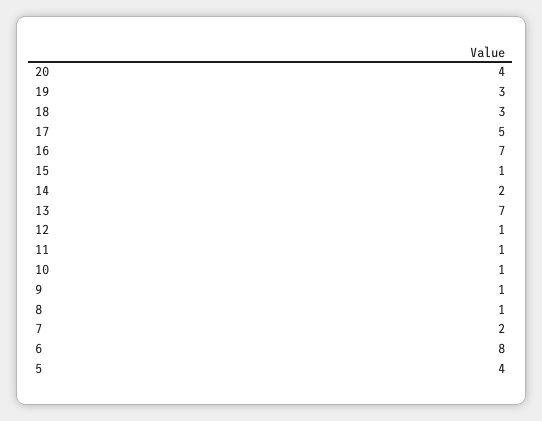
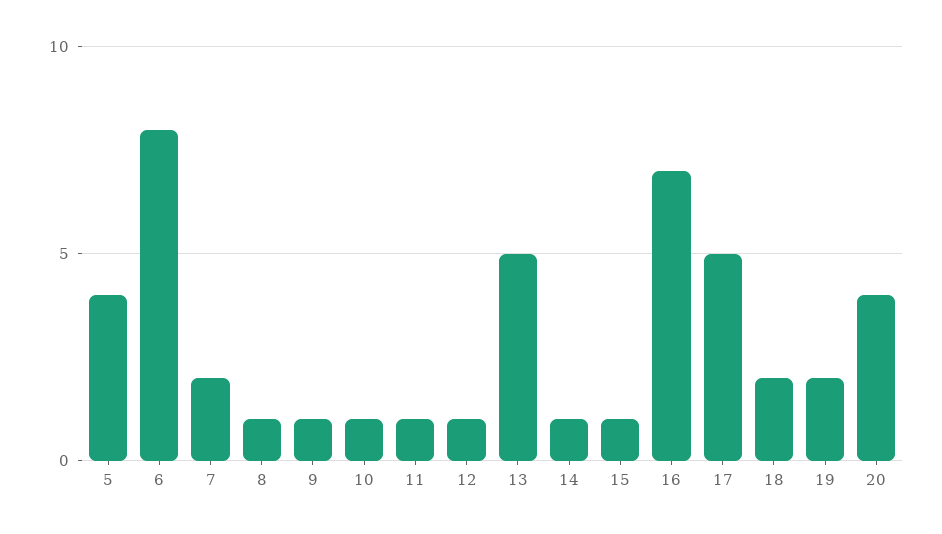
  {
    "20": 4,
-   "19": 3,
+   "19": 2,
-   "18": 3,
+   "18": 2,
    "17": 5,
    "16": 7,
    "15": 1,
-   "14": 2,
+   "14": 1,
-   "13": 7,
+   "13": 5,
    "12": 1,
    "11": 1,
    "10": 1,
    "9": 1,
    "8": 1,
    "7": 2,
    "6": 8,
    "5": 4
  }

